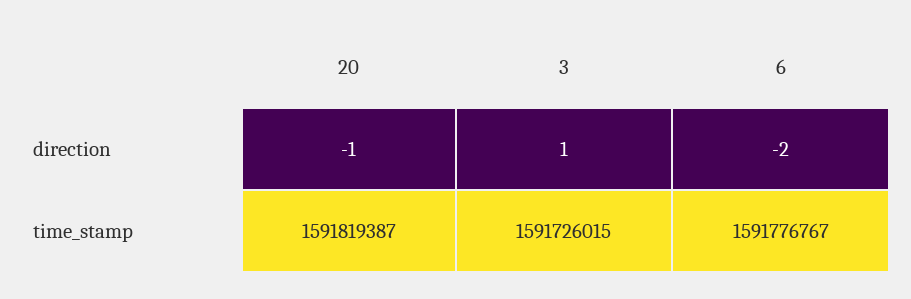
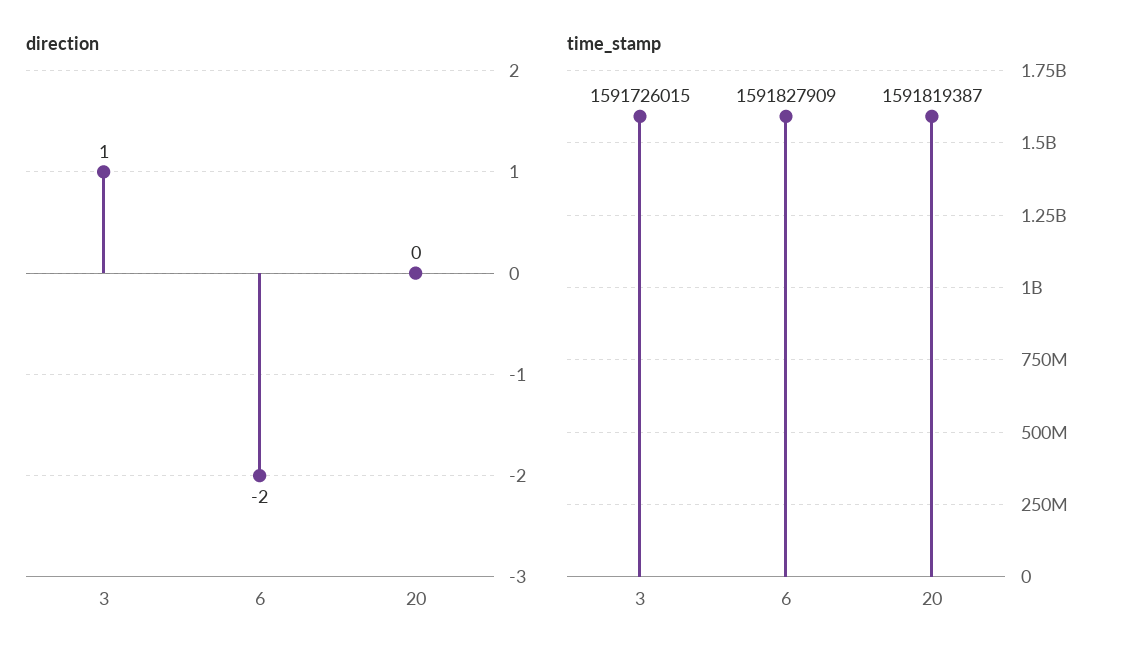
  {
    "direction": {
-     "20": -1,
+     "20": 0,
      "3": 1,
      "6": -2
    },
    "time_stamp": {
      "20": 1591819387,
      "3": 1591726015,
-     "6": 1591776767
+     "6": 1591827909
    }
  }

